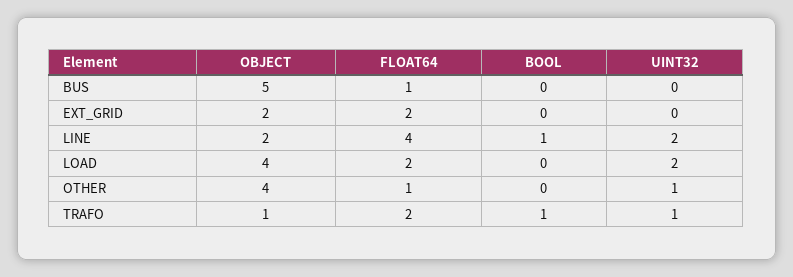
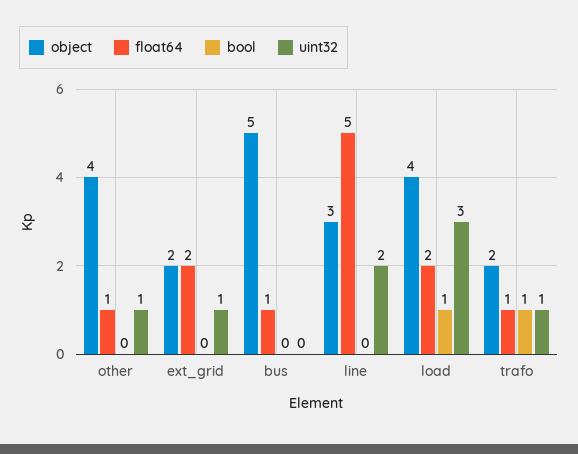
  {
    "OBJECT": {
      "BUS": 5,
      "EXT_GRID": 2,
-     "LINE": 2,
+     "LINE": 3,
      "LOAD": 4,
      "OTHER": 4,
-     "TRAFO": 1
+     "TRAFO": 2
    },
    "FLOAT64": {
      "BUS": 1,
      "EXT_GRID": 2,
-     "LINE": 4,
+     "LINE": 5,
      "LOAD": 2,
      "OTHER": 1,
-     "TRAFO": 2
+     "TRAFO": 1
    },
    "BOOL": {
      "BUS": 0,
      "EXT_GRID": 0,
-     "LINE": 1,
+     "LINE": 0,
-     "LOAD": 0,
+     "LOAD": 1,
      "OTHER": 0,
      "TRAFO": 1
    },
    "UINT32": {
      "BUS": 0,
-     "EXT_GRID": 0,
+     "EXT_GRID": 1,
      "LINE": 2,
-     "LOAD": 2,
+     "LOAD": 3,
      "OTHER": 1,
      "TRAFO": 1
    }
  }

